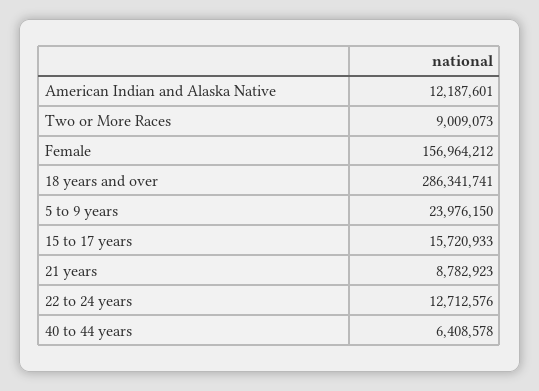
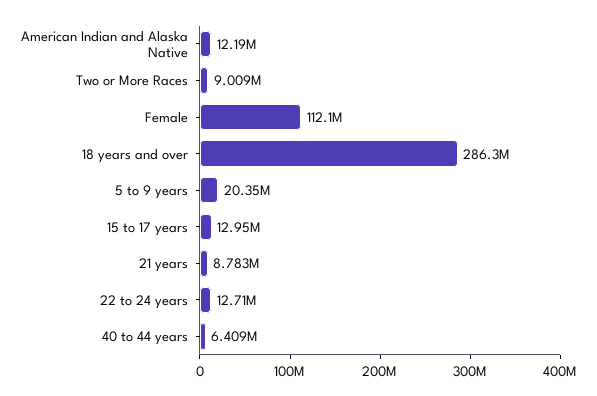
  {
    "American Indian and Alaska Native": 12187601,
    "Two or More Races": 9009073,
-   "Female": 156964212,
+   "Female": 112100000,
    "18 years and over": 286341741,
-   "5 to 9 years": 23976150,
+   "5 to 9 years": 20350000,
-   "15 to 17 years": 15720933,
+   "15 to 17 years": 12950000,
    "21 years": 8782923,
    "22 to 24 years": 12712576,
    "40 to 44 years": 6408578
  }

